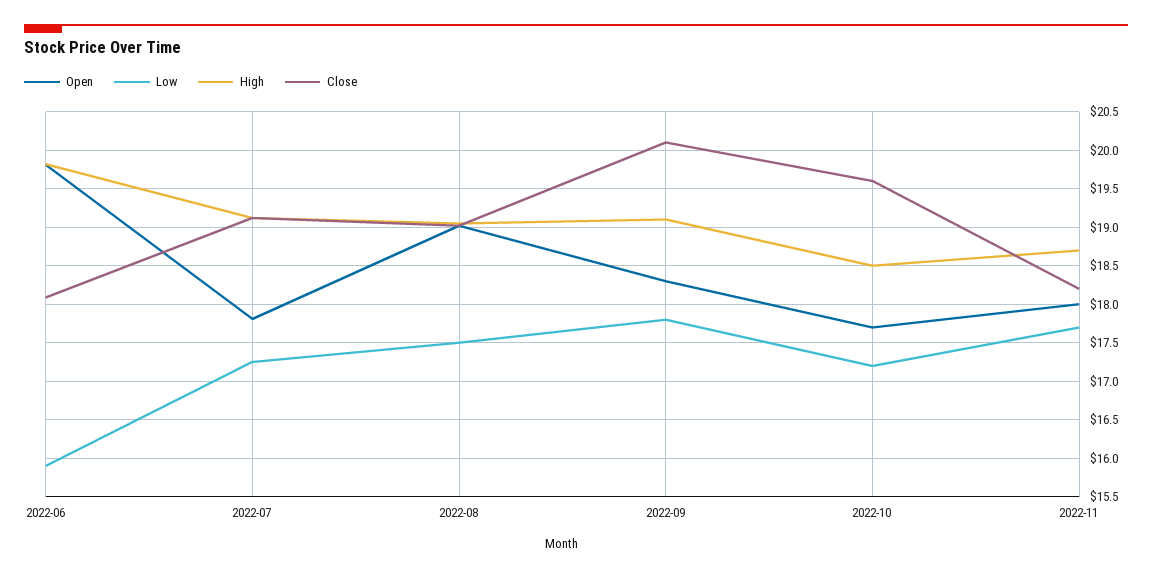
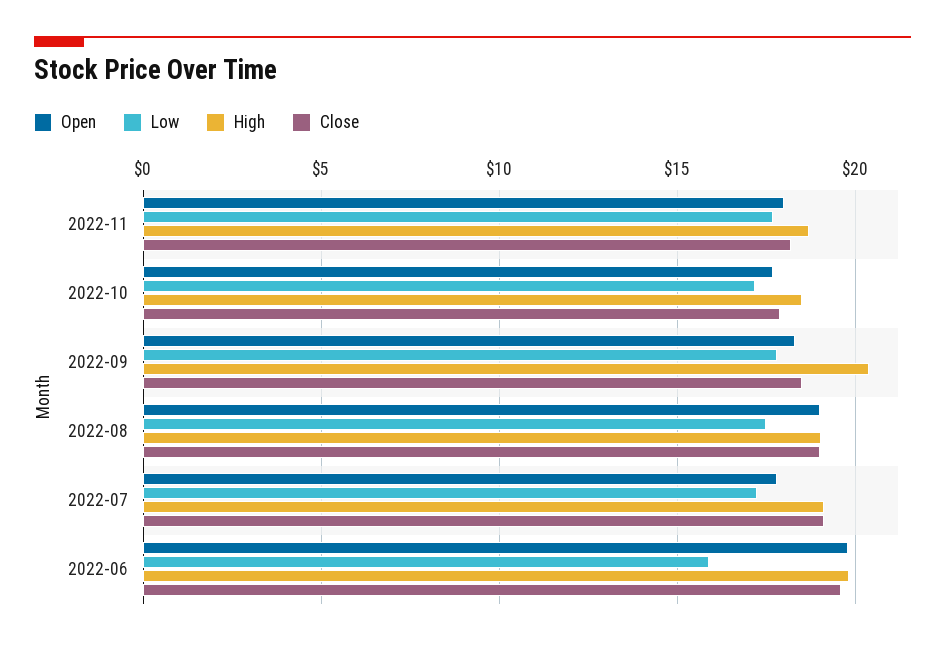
  {
    "Open": {
      "2022-06": 19.8,
      "2022-07": 17.8,
      "2022-08": 19,
      "2022-09": 18.3,
      "2022-10": 17.7,
      "2022-11": 18
    },
    "Low": {
      "2022-06": 15.9,
      "2022-07": 17.3,
      "2022-08": 17.5,
      "2022-09": 17.8,
      "2022-10": 17.2,
      "2022-11": 17.7
    },
    "High": {
      "2022-06": 19.8,
      "2022-07": 19.1,
      "2022-08": 19.1,
-     "2022-09": 19.1,
+     "2022-09": 20.5,
      "2022-10": 18.5,
      "2022-11": 18.7
    },
    "Close": {
-     "2022-06": 18.1,
+     "2022-06": 19.5,
      "2022-07": 19.1,
      "2022-08": 19,
-     "2022-09": 20.1,
+     "2022-09": 18.5,
-     "2022-10": 19.6,
+     "2022-10": 18,
      "2022-11": 18.2
    }
  }

